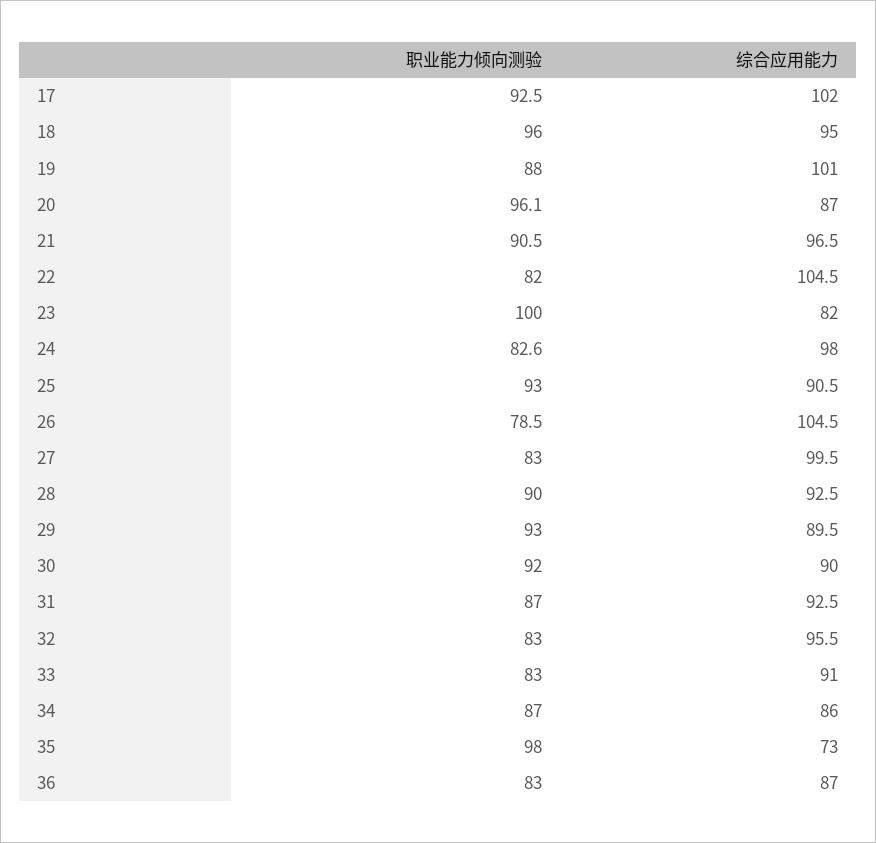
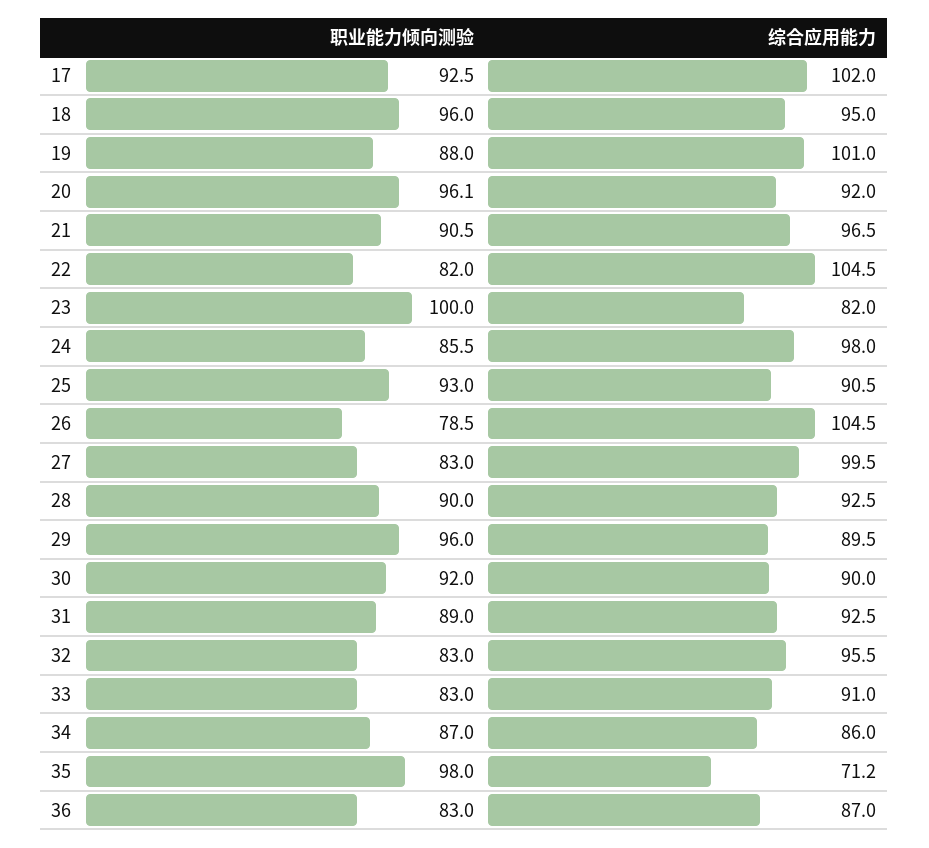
  {
    "职业能力倾向测验": {
      "17": 92.5,
      "18": 96,
      "19": 88,
      "20": 96.1,
      "21": 90.5,
      "22": 82,
      "23": 100,
-     "24": 82.6,
+     "24": 85.5,
      "25": 93,
      "26": 78.5,
      "27": 83,
      "28": 90,
-     "29": 93,
+     "29": 96,
      "30": 92,
-     "31": 87,
+     "31": 89,
      "32": 83,
      "33": 83,
      "34": 87,
      "35": 98,
      "36": 83
    },
    "综合应用能力": {
      "17": 102,
      "18": 95,
      "19": 101,
-     "20": 87,
+     "20": 92,
      "21": 96.5,
      "22": 104.5,
      "23": 82,
      "24": 98,
      "25": 90.5,
      "26": 104.5,
      "27": 99.5,
      "28": 92.5,
      "29": 89.5,
      "30": 90,
      "31": 92.5,
      "32": 95.5,
      "33": 91,
      "34": 86,
-     "35": 73,
+     "35": 71.2,
      "36": 87
    }
  }

